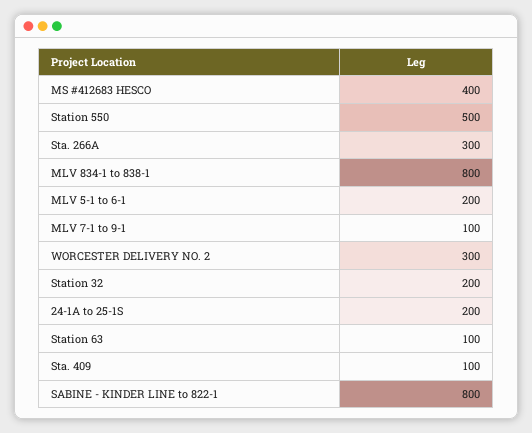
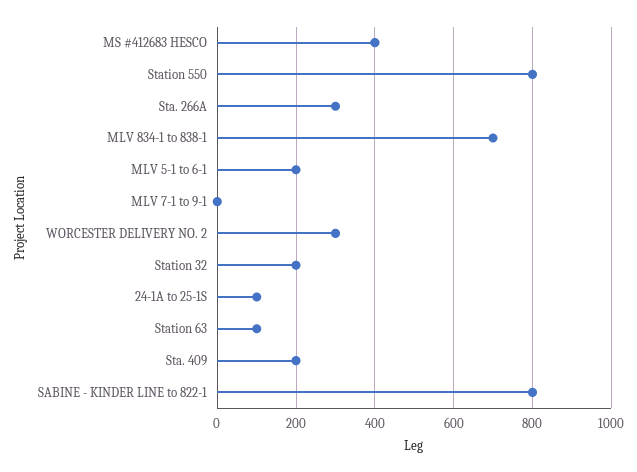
  {
    "MS #412683 HESCO": 400,
-   "Station 550": 500,
+   "Station 550": 800,
    "Sta. 266A": 300,
-   "MLV 834-1 to 838-1": 800,
+   "MLV 834-1 to 838-1": 700,
    "MLV 5-1 to 6-1": 200,
-   "MLV 7-1 to 9-1": 100,
+   "MLV 7-1 to 9-1": 0,
    "WORCESTER DELIVERY NO. 2": 300,
    "Station 32": 200,
-   "24-1A to 25-1S": 200,
+   "24-1A to 25-1S": 100,
    "Station 63": 100,
-   "Sta. 409": 100,
+   "Sta. 409": 200,
    "SABINE - KINDER LINE to 822-1": 800
  }

